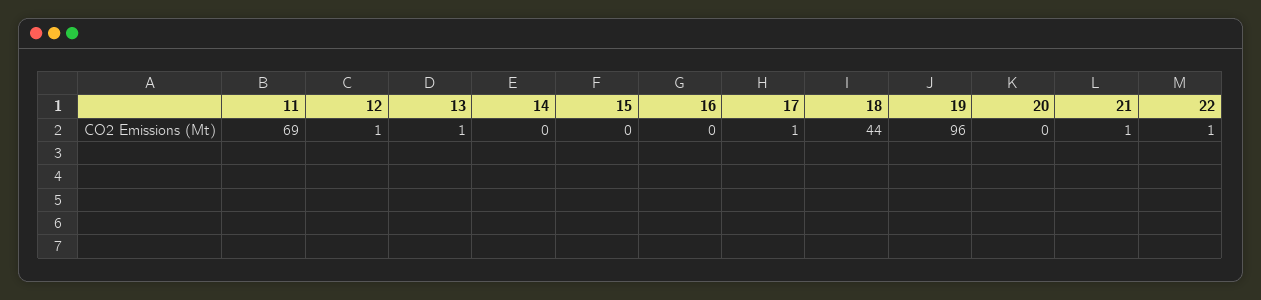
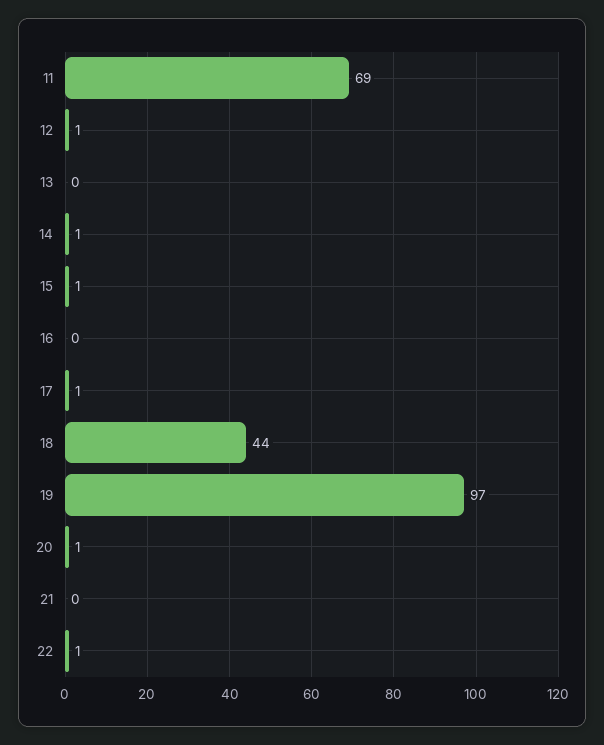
  {
    "11": 69,
    "12": 1,
-   "13": 1,
+   "13": 0,
-   "14": 0,
+   "14": 1,
-   "15": 0,
+   "15": 1,
    "16": 0,
    "17": 1,
    "18": 44,
-   "19": 96,
+   "19": 97,
-   "20": 0,
+   "20": 1,
-   "21": 1,
+   "21": 0,
    "22": 1
  }

